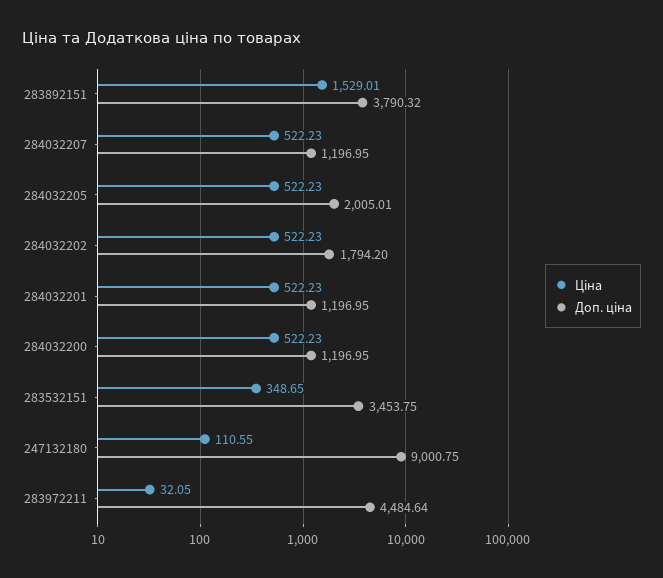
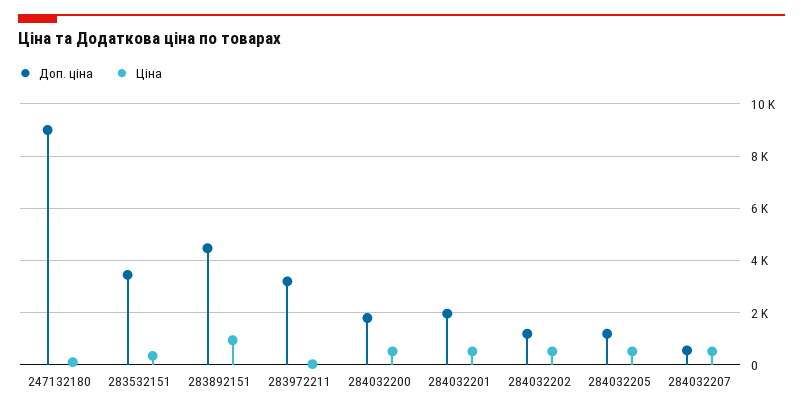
  {
    "Ціна": {
-     "283892151": 1529.01,
+     "283892151": 1000,
      "284032207": 522.23,
      "284032205": 522.23,
      "284032202": 522.23,
      "284032201": 522.23,
      "284032200": 522.23,
      "283532151": 348.65,
      "247132180": 110.55,
      "283972211": 32.05
    },
    "Доп. ціна": {
-     "283892151": 3790.32,
+     "283892151": 4500,
-     "284032207": 1196.95,
+     "284032207": 500,
-     "284032205": 2005.01,
+     "284032205": 1250,
-     "284032202": 1794.2,
+     "284032202": 1250,
-     "284032201": 1196.95,
+     "284032201": 2000,
-     "284032200": 1196.95,
+     "284032200": 1750,
      "283532151": 3453.75,
      "247132180": 9000.75,
-     "283972211": 4484.64
+     "283972211": 3250
    }
  }

